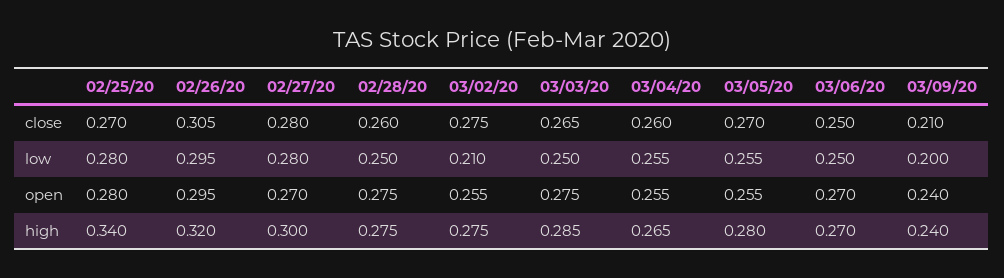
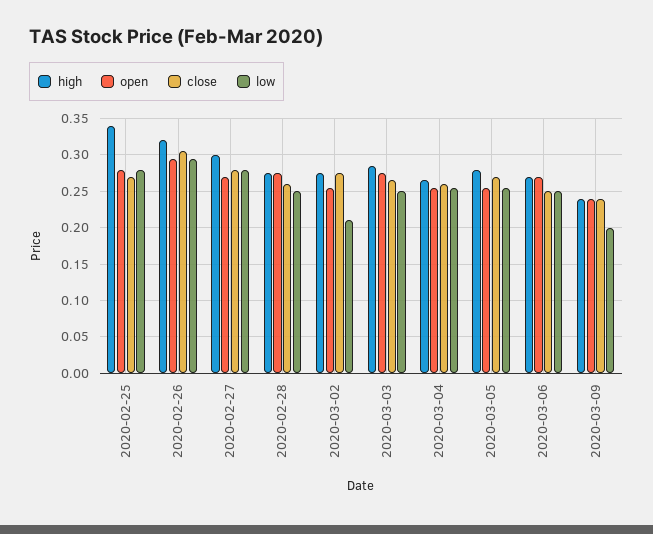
  {
    "close": {
      "02/25/20": 0.27,
      "02/26/20": 0.305,
      "02/27/20": 0.28,
      "02/28/20": 0.26,
      "03/02/20": 0.275,
      "03/03/20": 0.265,
      "03/04/20": 0.26,
      "03/05/20": 0.27,
      "03/06/20": 0.25,
-     "03/09/20": 0.21
+     "03/09/20": 0.24
    },
    "low": {
      "02/25/20": 0.28,
      "02/26/20": 0.295,
      "02/27/20": 0.28,
      "02/28/20": 0.25,
      "03/02/20": 0.21,
      "03/03/20": 0.25,
      "03/04/20": 0.255,
      "03/05/20": 0.255,
      "03/06/20": 0.25,
      "03/09/20": 0.2
    },
    "open": {
      "02/25/20": 0.28,
      "02/26/20": 0.295,
      "02/27/20": 0.27,
      "02/28/20": 0.275,
      "03/02/20": 0.255,
      "03/03/20": 0.275,
      "03/04/20": 0.255,
      "03/05/20": 0.255,
      "03/06/20": 0.27,
      "03/09/20": 0.24
    },
    "high": {
      "02/25/20": 0.34,
      "02/26/20": 0.32,
      "02/27/20": 0.3,
      "02/28/20": 0.275,
      "03/02/20": 0.275,
      "03/03/20": 0.285,
      "03/04/20": 0.265,
      "03/05/20": 0.28,
      "03/06/20": 0.27,
      "03/09/20": 0.24
    }
  }

